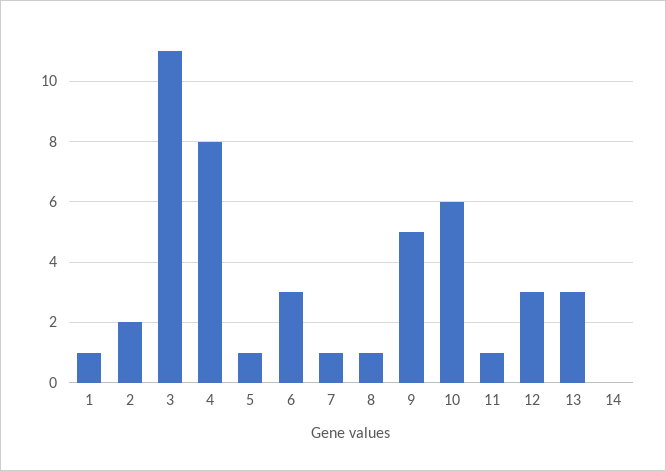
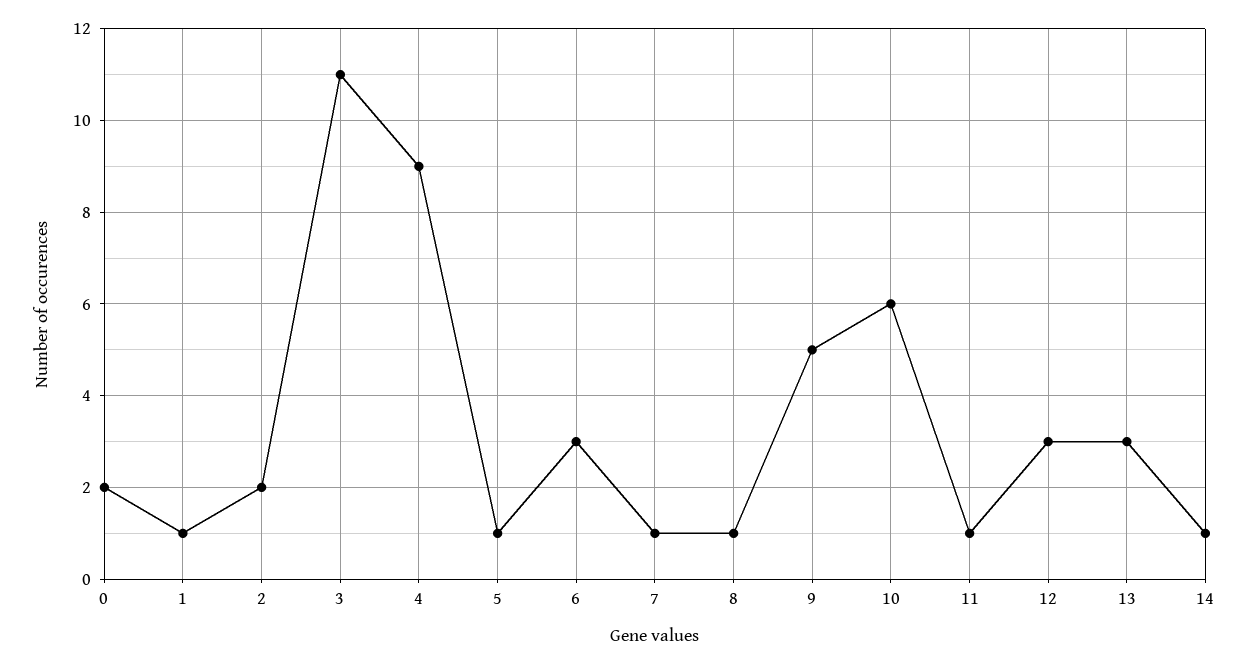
  {
    "1": 1,
    "2": 2,
    "3": 11,
-   "4": 8,
+   "4": 9,
    "5": 1,
    "6": 3,
    "7": 1,
    "8": 1,
    "9": 5,
    "10": 6,
    "11": 1,
    "12": 3,
    "13": 3,
-   "14": 0
+   "14": 1,
+   "0": 2
  }

